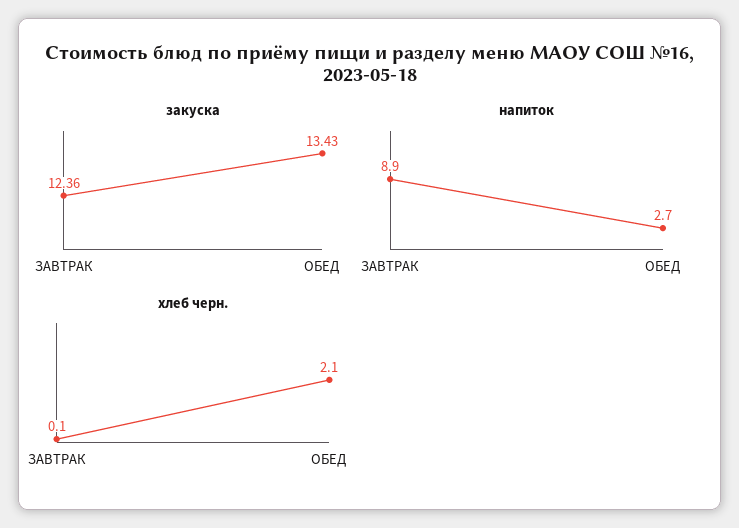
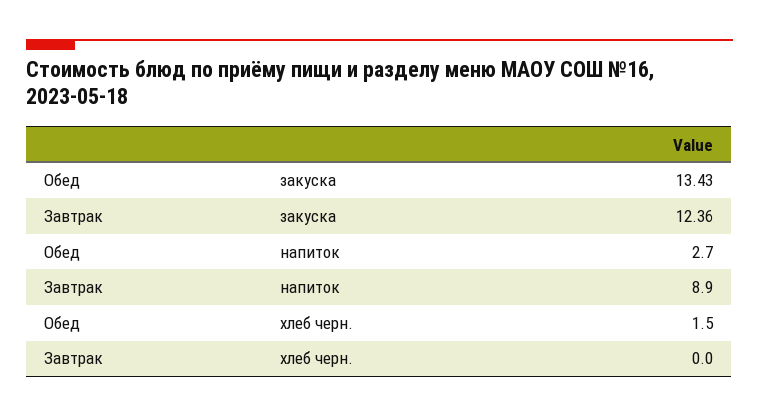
  {
    "закуска": {
      "ЗАВТРАК": 12.36,
      "ОБЕД": 13.43
    },
    "напиток": {
      "ЗАВТРАК": 8.9,
      "ОБЕД": 2.7
    },
    "хлеб черн.": {
-     "ЗАВТРАК": 0.1,
+     "ЗАВТРАК": 0,
-     "ОБЕД": 2.1
+     "ОБЕД": 1.5
    }
  }

